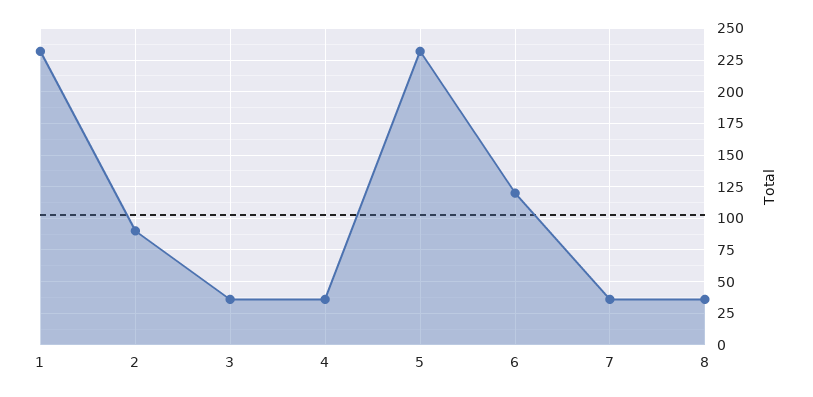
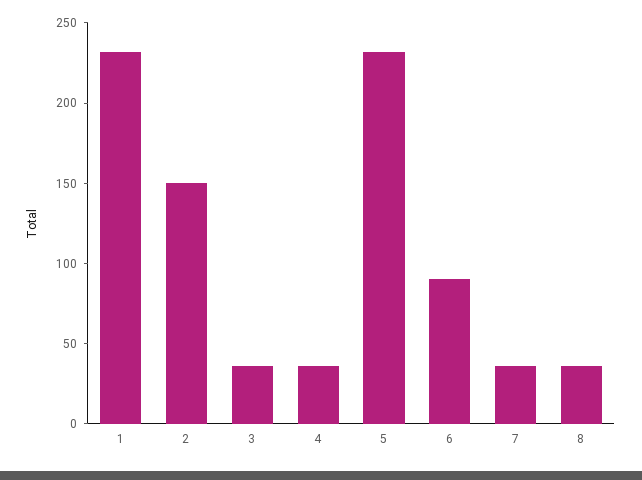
  {
    "1": 230,
-   "2": 90,
+   "2": 150,
    "3": 35,
    "4": 35,
    "5": 230,
-   "6": 120,
+   "6": 90,
    "7": 35,
    "8": 35
  }

